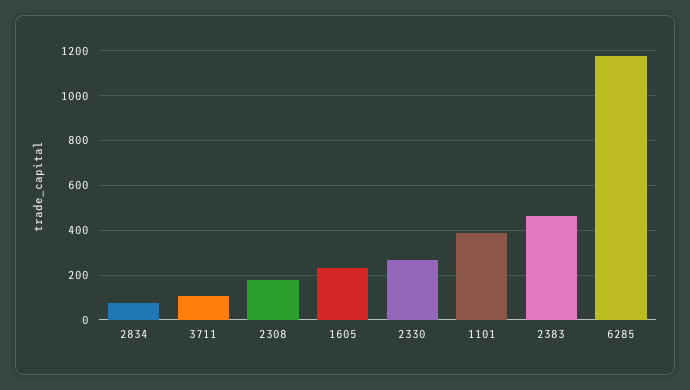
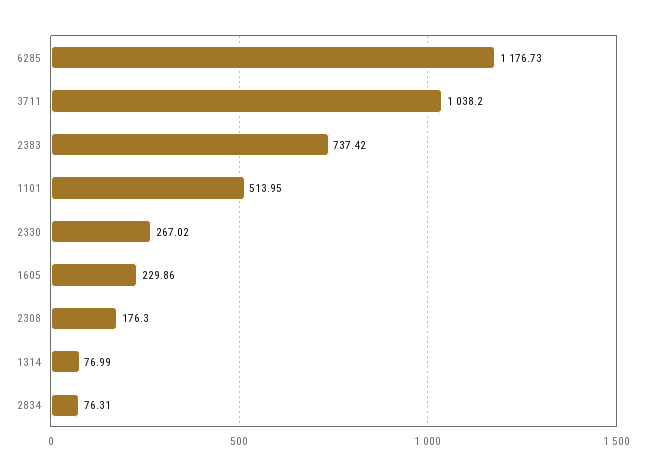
  {
    "2834": 76.31,
-   "3711": 100,
+   "3711": 1038.2,
    "2308": 176.3,
    "1605": 229.86,
    "2330": 267.02,
-   "1101": 400,
+   "1101": 513.95,
-   "2383": 450,
+   "2383": 737.42,
-   "6285": 1176.73
+   "6285": 1176.73,
+   "1314": 76.99
  }

